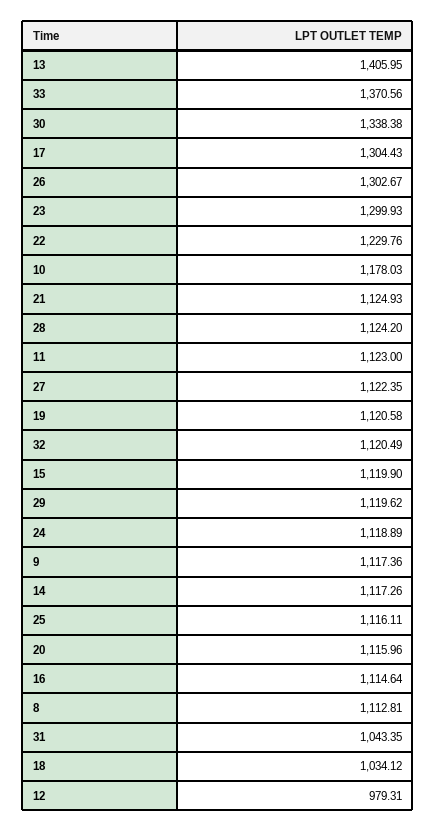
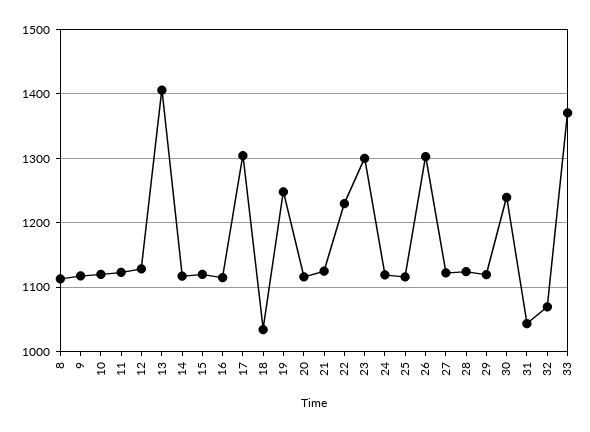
  {
    "13": 1405.95,
    "33": 1370.56,
-   "30": 1338.38,
+   "30": 1240,
    "17": 1304.43,
    "26": 1302.67,
    "23": 1299.93,
    "22": 1229.76,
-   "10": 1178.03,
+   "10": 1120,
    "21": 1124.93,
    "28": 1124.2,
    "11": 1123,
    "27": 1122.35,
-   "19": 1120.58,
+   "19": 1250,
-   "32": 1120.49,
+   "32": 1070,
    "15": 1119.9,
    "29": 1119.62,
    "24": 1118.89,
    "9": 1117.36,
    "14": 1117.26,
    "25": 1116.11,
    "20": 1115.96,
    "16": 1114.64,
    "8": 1112.81,
    "31": 1043.35,
    "18": 1034.12,
-   "12": 979.31
+   "12": 1130
  }

